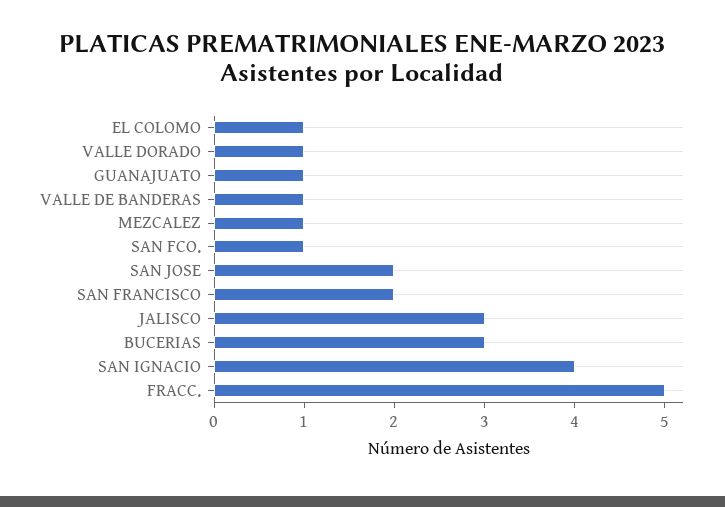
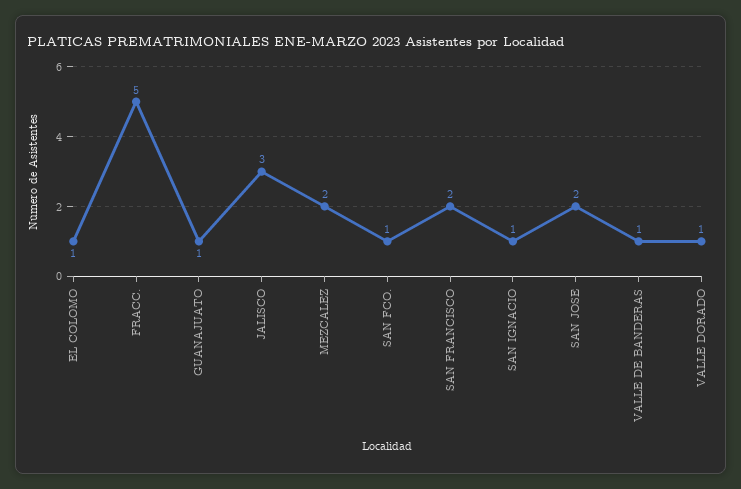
  {
    "EL COLOMO": 1,
    "VALLE DORADO": 1,
    "GUANAJUATO": 1,
    "VALLE DE BANDERAS": 1,
-   "MEZCALEZ": 1,
+   "MEZCALEZ": 2,
    "SAN FCO.": 1,
    "SAN JOSE": 2,
    "SAN FRANCISCO": 2,
    "JALISCO": 3,
-   "BUCERIAS": 3,
-   "SAN IGNACIO": 4,
+   "SAN IGNACIO": 1,
    "FRACC.": 5
  }

